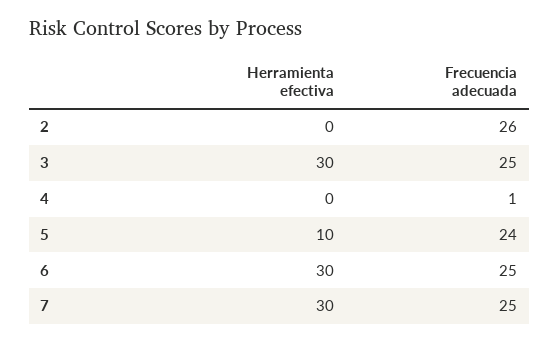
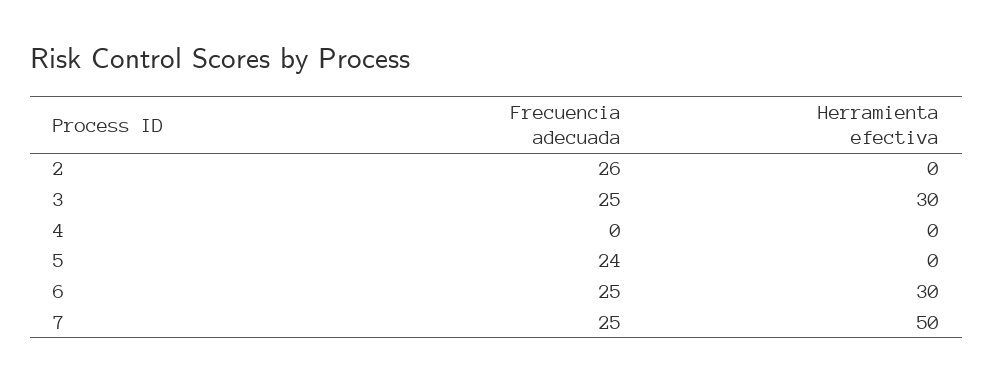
  {
    "Herramienta efectiva": {
      "2": 0,
      "3": 30,
      "4": 0,
-     "5": 10,
+     "5": 0,
      "6": 30,
-     "7": 30
+     "7": 50
    },
    "Frecuencia adecuada": {
      "2": 26,
      "3": 25,
-     "4": 1,
+     "4": 0,
      "5": 24,
      "6": 25,
      "7": 25
    }
  }

